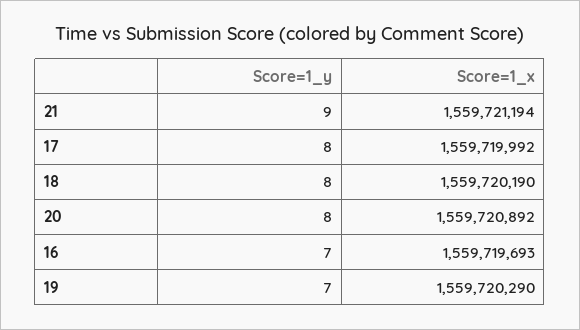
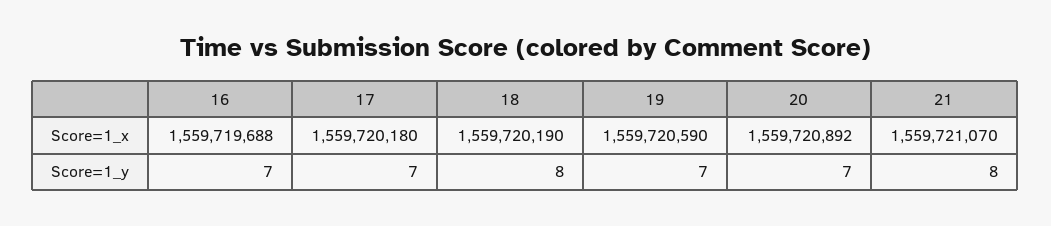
  {
    "Score=1_y": {
-     "21": 9,
+     "21": 8,
-     "17": 8,
+     "17": 7,
      "18": 8,
-     "20": 8,
+     "20": 7,
      "16": 7,
      "19": 7
    },
    "Score=1_x": {
-     "21": 1559721194,
+     "21": 1559721070,
-     "17": 1559719992,
+     "17": 1559720180,
      "18": 1559720190,
      "20": 1559720892,
-     "16": 1559719693,
+     "16": 1559719688,
-     "19": 1559720290
+     "19": 1559720590
    }
  }

